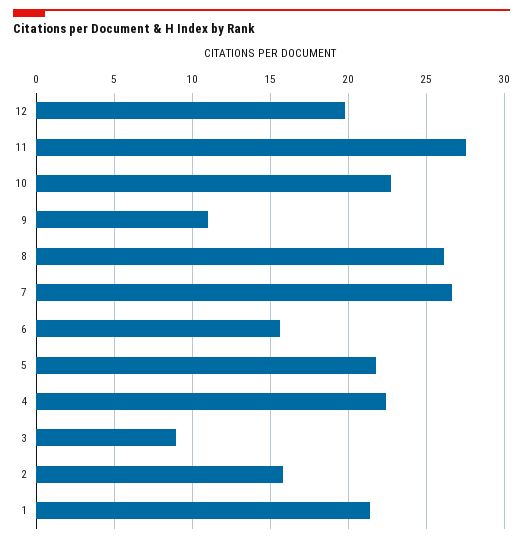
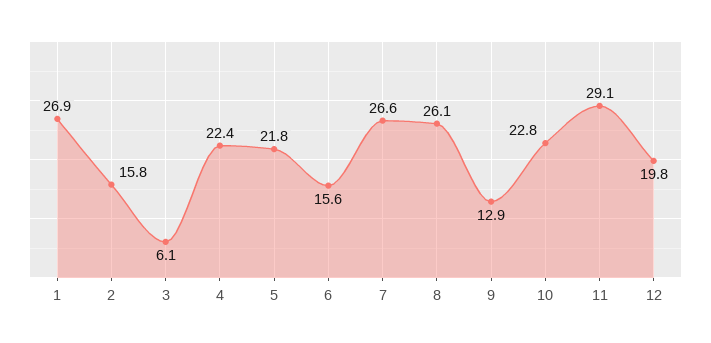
  {
    "12": 19.8,
-   "11": 27.5,
+   "11": 29.1,
    "10": 22.8,
-   "9": 11,
+   "9": 12.9,
    "8": 26.1,
    "7": 26.6,
    "6": 15.6,
    "5": 21.8,
    "4": 22.4,
-   "3": 9,
+   "3": 6.1,
    "2": 15.8,
-   "1": 21.5
+   "1": 26.9
  }

